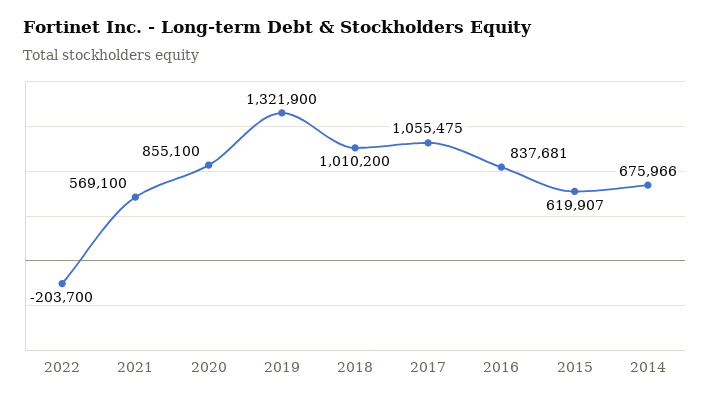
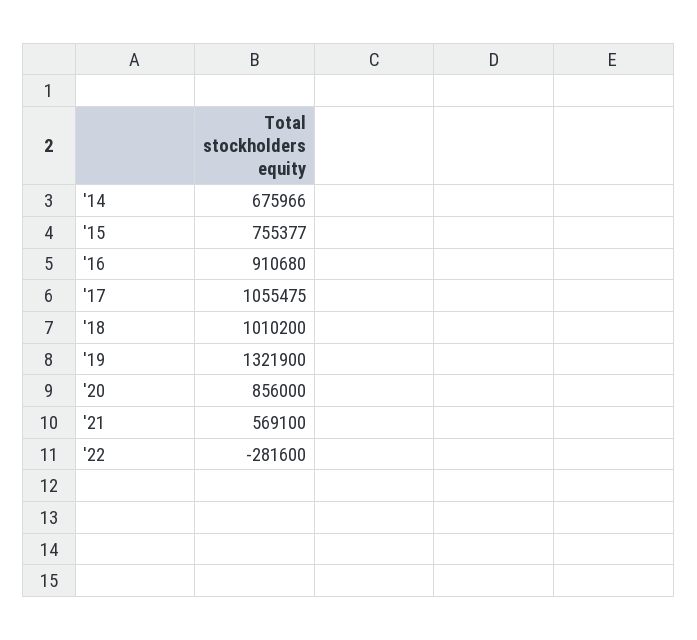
  {
-   "2022": -203700,
+   "2022": -281600,
    "2021": 569100,
-   "2020": 855100,
+   "2020": 856000,
    "2019": 1321900,
    "2018": 1010200,
    "2017": 1055475,
-   "2016": 837681,
+   "2016": 910680,
-   "2015": 619907,
+   "2015": 755377,
    "2014": 675966
  }

